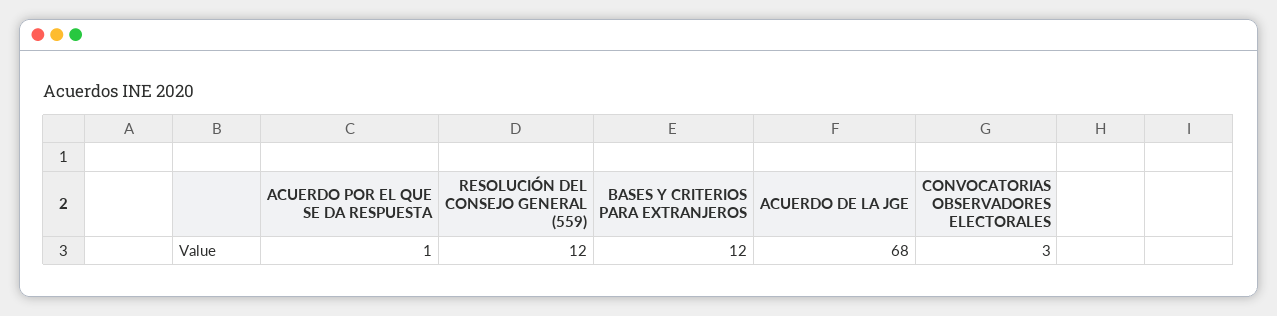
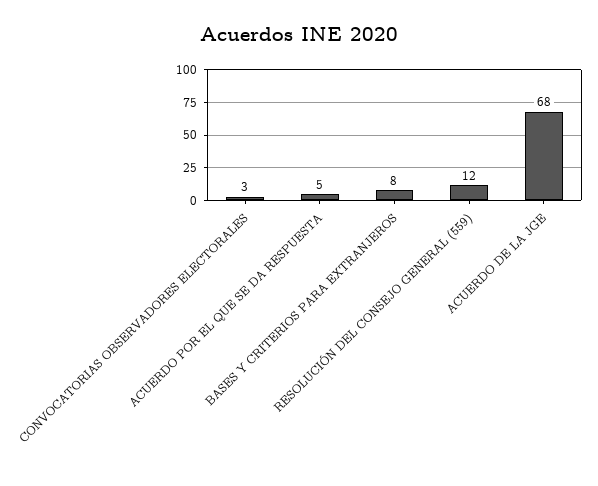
  {
-   "ACUERDO POR EL QUE SE DA RESPUESTA": 1,
+   "ACUERDO POR EL QUE SE DA RESPUESTA": 5,
    "RESOLUCIÓN DEL CONSEJO GENERAL (559)": 12,
-   "BASES Y CRITERIOS PARA EXTRANJEROS": 12,
+   "BASES Y CRITERIOS PARA EXTRANJEROS": 8,
    "ACUERDO DE LA JGE": 68,
    "CONVOCATORIAS OBSERVADORES ELECTORALES": 3
  }

